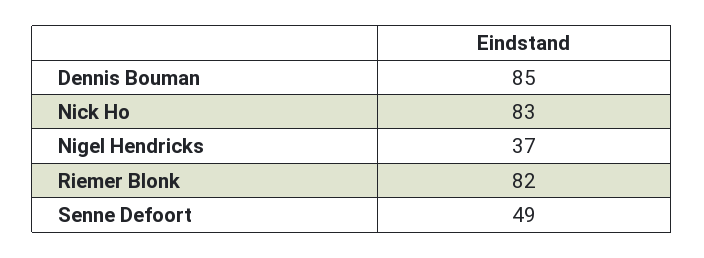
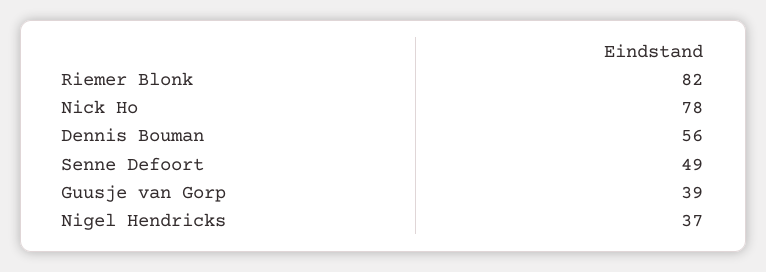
  {
-   "Dennis Bouman": 85,
+   "Dennis Bouman": 56,
-   "Nick Ho": 83,
+   "Nick Ho": 78,
    "Nigel Hendricks": 37,
    "Riemer Blonk": 82,
-   "Senne Defoort": 49
+   "Senne Defoort": 49,
+   "Guusje van Gorp": 39
  }

